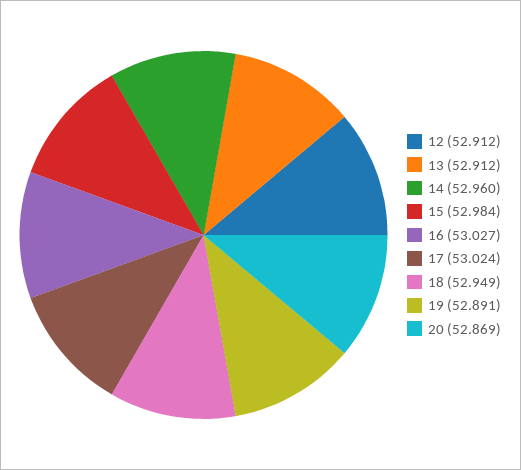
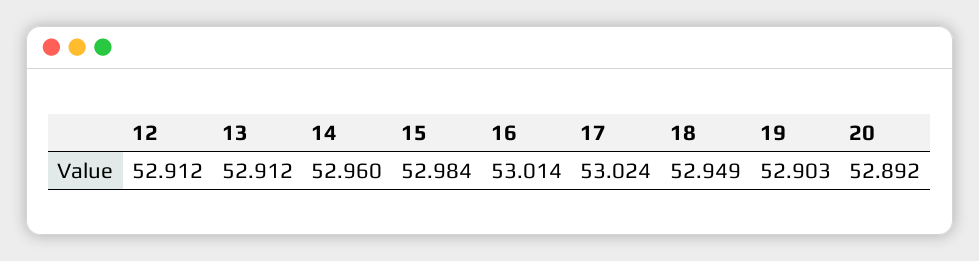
  {
    "12": 52.912,
    "13": 52.912,
    "14": 52.96,
    "15": 52.984,
-   "16": 53.027,
+   "16": 53.014,
    "17": 53.024,
    "18": 52.949,
-   "19": 52.891,
+   "19": 52.903,
-   "20": 52.869
+   "20": 52.892
  }

